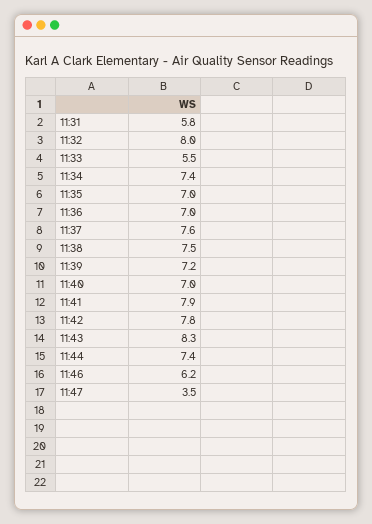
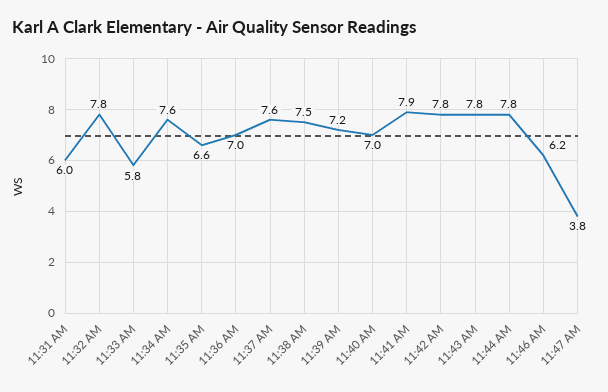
  {
-   "11:31": 5.8,
+   "11:31": 6,
-   "11:32": 8,
+   "11:32": 7.8,
-   "11:33": 5.5,
+   "11:33": 5.8,
-   "11:34": 7.4,
+   "11:34": 7.6,
-   "11:35": 7,
+   "11:35": 6.6,
    "11:36": 7,
    "11:37": 7.6,
    "11:38": 7.5,
    "11:39": 7.2,
    "11:40": 7,
    "11:41": 7.9,
    "11:42": 7.8,
-   "11:43": 8.3,
+   "11:43": 7.8,
-   "11:44": 7.4,
+   "11:44": 7.8,
    "11:46": 6.2,
-   "11:47": 3.5
+   "11:47": 3.8
  }

